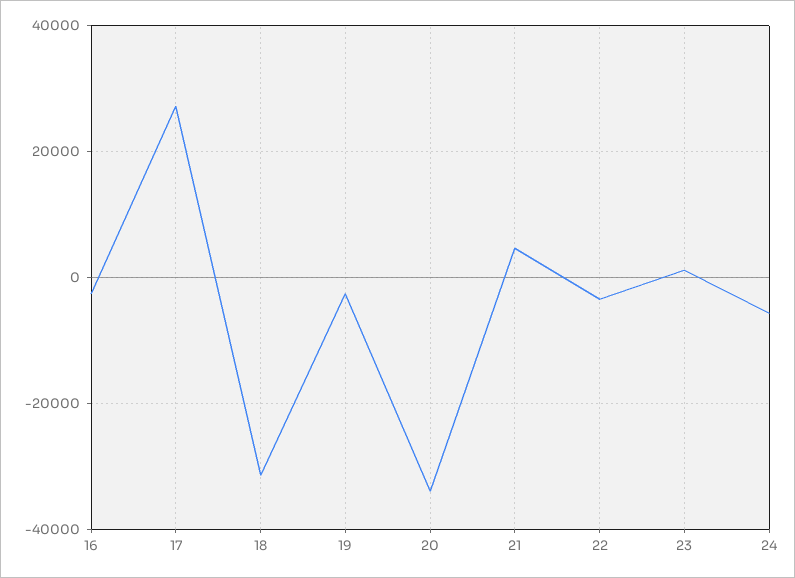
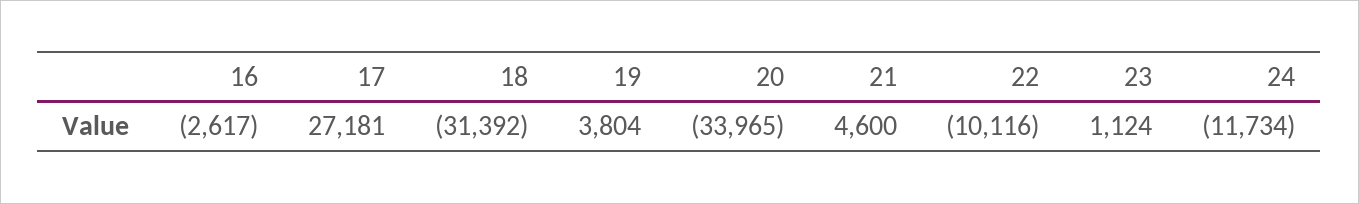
  {
    "16": -2617,
    "17": 27181,
    "18": -31392,
-   "19": -2000,
+   "19": 3804,
    "20": -33965,
    "21": 4600,
-   "22": -4000,
+   "22": -10116,
    "23": 1124,
-   "24": -6000
+   "24": -11734
  }

